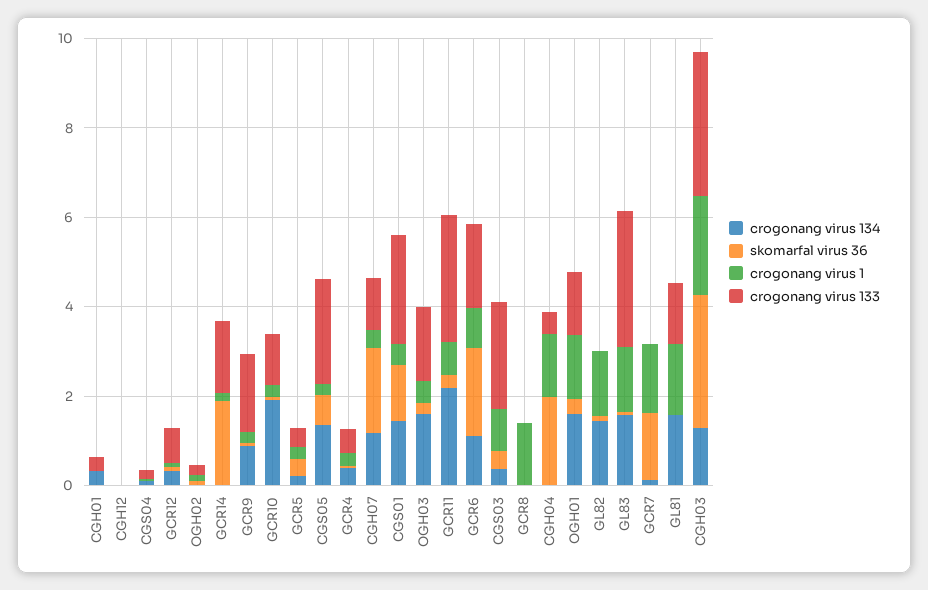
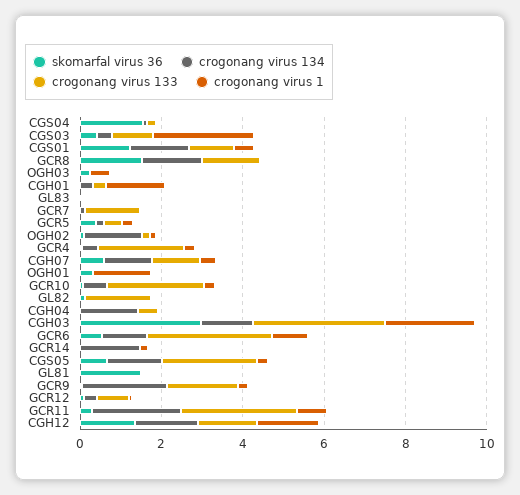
  {
    "crogonang virus 134": {
      "CGH01": 0.5,
-     "CGH12": 0,
+     "CGH12": 1.5,
      "CGS04": 0,
      "GCR12": 0.5,
-     "OGH02": 0,
+     "OGH02": 1.5,
-     "GCR14": 0,
+     "GCR14": 1.5,
-     "GCR9": 1,
+     "GCR9": 2,
-     "GCR10": 2,
+     "GCR10": 0.5,
      "GCR5": 0,
      "CGS05": 1.5,
      "GCR4": 0.5,
      "CGH07": 1,
      "CGS01": 1.5,
-     "OGH03": 1.5,
+     "OGH03": 0,
      "GCR11": 2,
      "GCR6": 1,
      "CGS03": 0.5,
-     "GCR8": 0,
+     "GCR8": 1.5,
-     "CGH04": 0,
+     "CGH04": 1.5,
-     "OGH01": 1.5,
+     "OGH01": 0,
-     "GL82": 1.5,
+     "GL82": 0,
-     "GL83": 1.5,
+     "GL83": 0,
      "GCR7": 0,
-     "GL81": 1.5,
+     "GL81": 0,
      "CGH03": 1.5
    },
    "skomarfal virus 36": {
      "CGH01": 0,
-     "CGH12": 0,
+     "CGH12": 1.5,
-     "CGS04": 0,
+     "CGS04": 1.5,
      "GCR12": 0,
      "OGH02": 0,
-     "GCR14": 2,
+     "GCR14": 0,
      "GCR9": 0,
      "GCR10": 0,
      "GCR5": 0.5,
      "CGS05": 0.5,
      "GCR4": 0,
-     "CGH07": 2,
+     "CGH07": 0.5,
      "CGS01": 1,
      "OGH03": 0,
      "GCR11": 0.5,
-     "GCR6": 2,
+     "GCR6": 0.5,
      "CGS03": 0.5,
-     "GCR8": 0,
+     "GCR8": 1.5,
-     "CGH04": 2,
+     "CGH04": 0,
      "OGH01": 0.5,
      "GL82": 0,
      "GL83": 0,
-     "GCR7": 1.5,
+     "GCR7": 0,
-     "GL81": 0,
+     "GL81": 1.5,
      "CGH03": 3
    },
    "crogonang virus 1": {
-     "CGH01": 0,
+     "CGH01": 1.5,
-     "CGH12": 0,
+     "CGH12": 1.5,
      "CGS04": 0,
      "GCR12": 0,
      "OGH02": 0,
      "GCR14": 0,
      "GCR9": 0,
      "GCR10": 0.5,
      "GCR5": 0.5,
      "CGS05": 0.5,
      "GCR4": 0.5,
      "CGH07": 0.5,
      "CGS01": 0.5,
      "OGH03": 0.5,
      "GCR11": 0.5,
      "GCR6": 1,
-     "CGS03": 1,
+     "CGS03": 2.5,
-     "GCR8": 1.5,
+     "GCR8": 0,
-     "CGH04": 1.5,
+     "CGH04": 0,
      "OGH01": 1.5,
-     "GL82": 1.5,
+     "GL82": 0,
-     "GL83": 1.5,
+     "GL83": 0,
-     "GCR7": 1.5,
+     "GCR7": 0,
-     "GL81": 1.5,
+     "GL81": 0,
      "CGH03": 2
    },
    "crogonang virus 133": {
      "CGH01": 0.5,
-     "CGH12": 0,
+     "CGH12": 1.5,
      "CGS04": 0,
      "GCR12": 1,
      "OGH02": 0,
-     "GCR14": 1.5,
+     "GCR14": 0,
      "GCR9": 1.5,
-     "GCR10": 1,
+     "GCR10": 2.5,
      "GCR5": 0.5,
      "CGS05": 2.5,
-     "GCR4": 0.5,
+     "GCR4": 2,
      "CGH07": 1,
-     "CGS01": 2.5,
+     "CGS01": 1,
-     "OGH03": 1.5,
+     "OGH03": 0,
      "GCR11": 3,
-     "GCR6": 2,
+     "GCR6": 3,
-     "CGS03": 2.5,
+     "CGS03": 1,
-     "GCR8": 0,
+     "GCR8": 1.5,
      "CGH04": 0.5,
-     "OGH01": 1.5,
+     "OGH01": 0,
-     "GL82": 0,
+     "GL82": 1.5,
-     "GL83": 3,
+     "GL83": 0,
-     "GCR7": 0,
+     "GCR7": 1.5,
-     "GL81": 1.5,
+     "GL81": 0,
      "CGH03": 3
    }
  }

